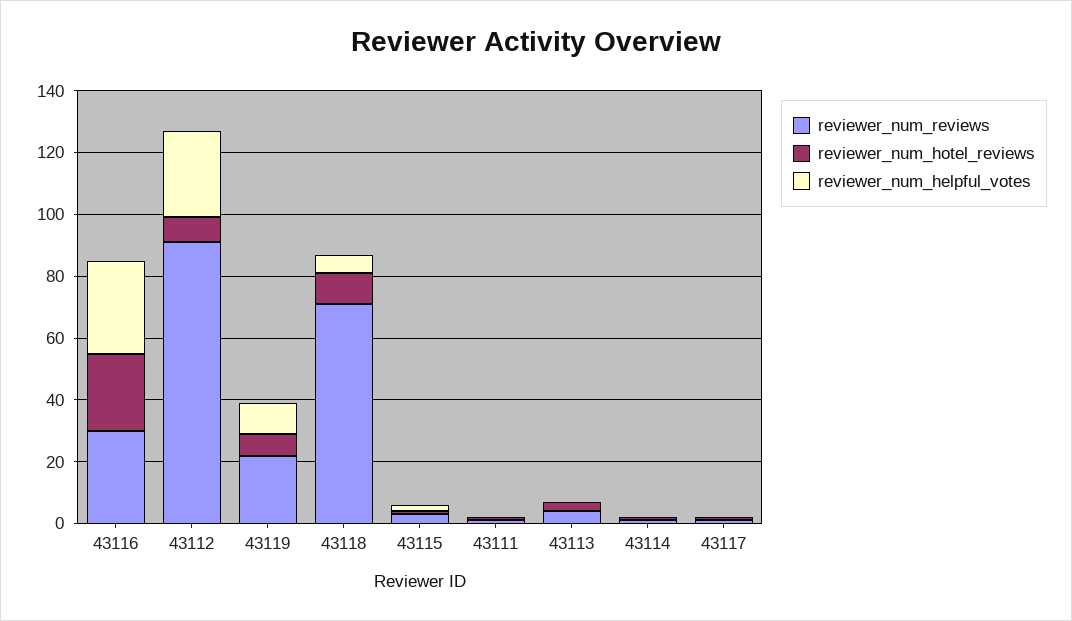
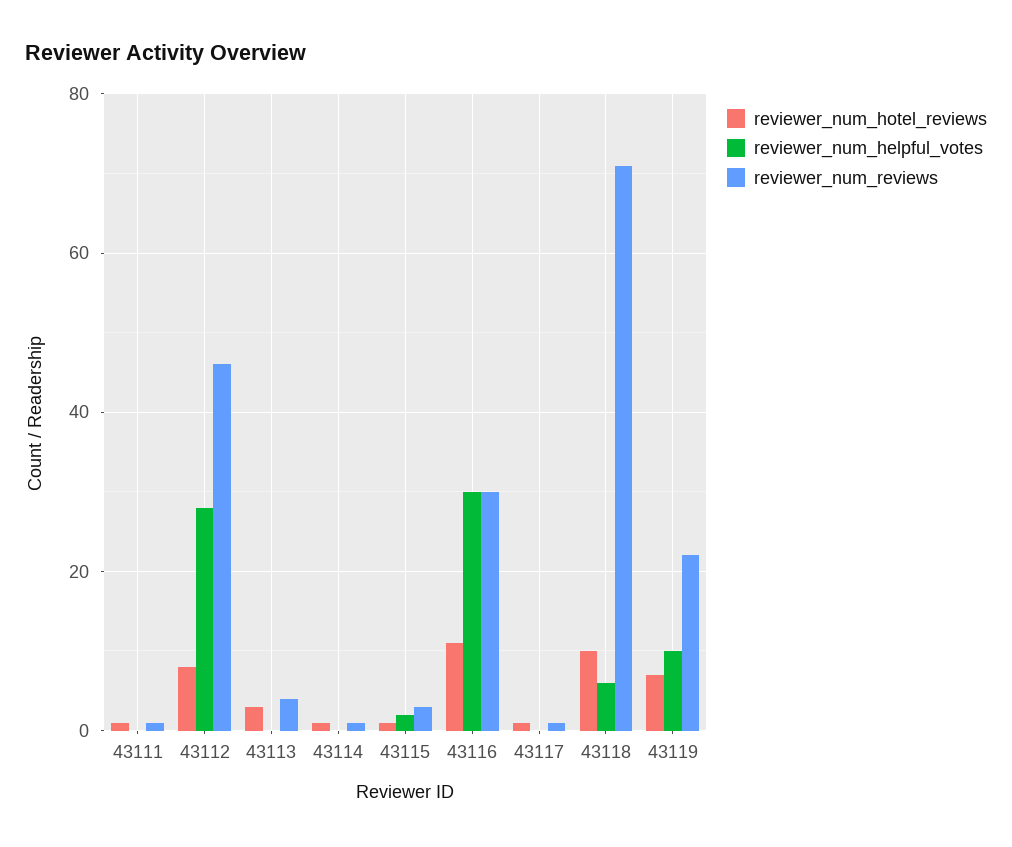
  {
    "reviewer_num_reviews": {
      "43116": 30,
-     "43112": 90,
+     "43112": 45,
      "43119": 20,
      "43118": 70,
      "43115": 5,
      "43111": 0,
      "43113": 5,
      "43114": 0,
      "43117": 0
    },
    "reviewer_num_hotel_reviews": {
-     "43116": 25,
+     "43116": 10,
      "43112": 10,
      "43119": 5,
      "43118": 10,
      "43115": 0,
      "43111": 0,
      "43113": 5,
      "43114": 0,
      "43117": 0
    },
    "reviewer_num_helpful_votes": {
      "43116": 30,
      "43112": 30,
      "43119": 10,
      "43118": 5,
      "43115": 0,
      "43111": 0,
      "43113": 0,
      "43114": 0,
      "43117": 0
    }
  }

